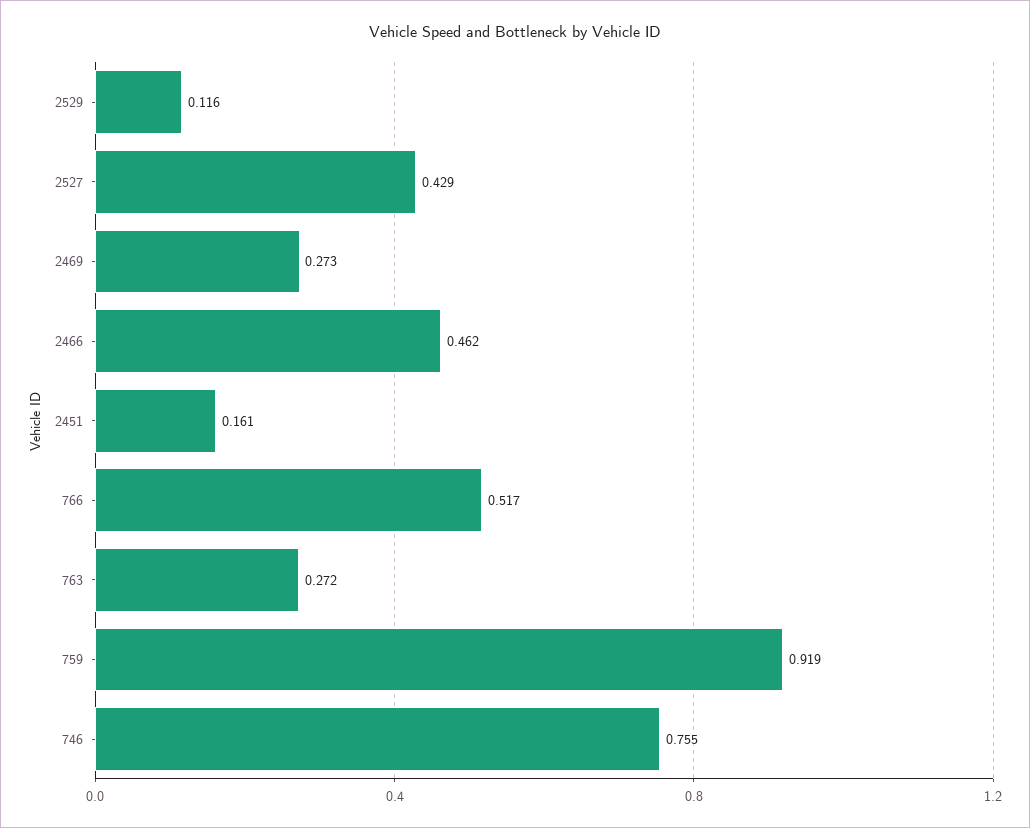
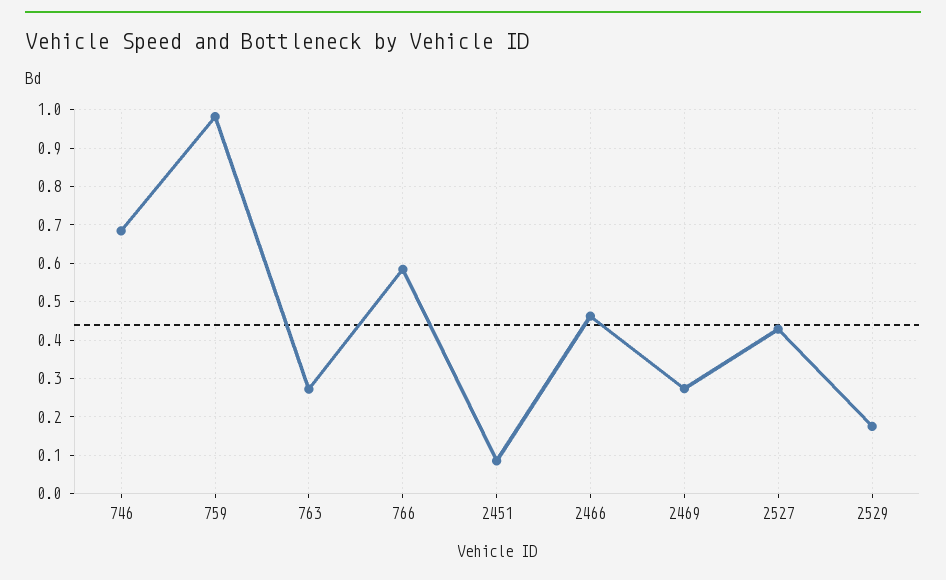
  {
-   "2529": 0.116,
+   "2529": 0.18,
    "2527": 0.429,
    "2469": 0.273,
    "2466": 0.462,
-   "2451": 0.161,
+   "2451": 0.08,
-   "766": 0.517,
+   "766": 0.58,
    "763": 0.272,
-   "759": 0.919,
+   "759": 0.98,
-   "746": 0.755
+   "746": 0.68
  }

